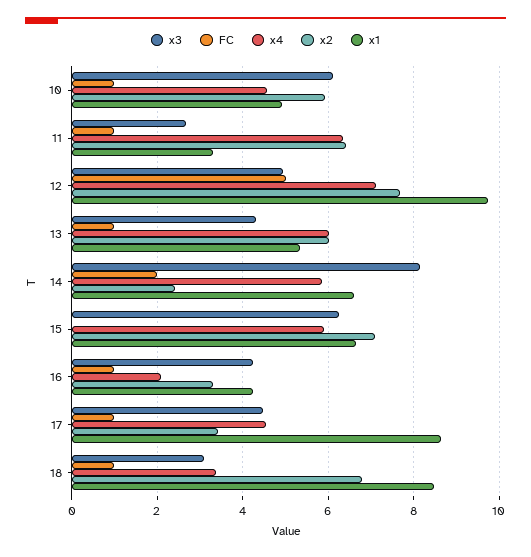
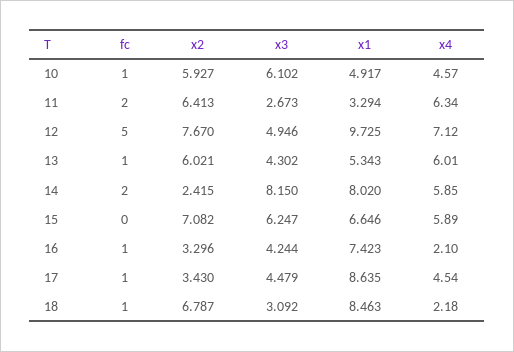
  {
    "x3": {
      "10": 6.102,
      "11": 2.673,
      "12": 4.946,
      "13": 4.302,
      "14": 8.15,
      "15": 6.247,
      "16": 4.244,
      "17": 4.479,
      "18": 3.092
    },
    "FC": {
      "10": 1,
-     "11": 1,
+     "11": 2,
      "12": 5,
      "13": 1,
      "14": 2,
      "15": 0,
      "16": 1,
      "17": 1,
      "18": 1
    },
    "x4": {
      "10": 4.57,
      "11": 6.34,
      "12": 7.12,
      "13": 6.01,
      "14": 5.85,
      "15": 5.89,
      "16": 2.1,
      "17": 4.54,
-     "18": 3.4
+     "18": 2.18
    },
    "x2": {
      "10": 5.927,
      "11": 6.413,
      "12": 7.67,
      "13": 6.021,
      "14": 2.415,
      "15": 7.082,
      "16": 3.296,
      "17": 3.43,
      "18": 6.787
    },
    "x1": {
      "10": 4.917,
      "11": 3.294,
      "12": 9.725,
      "13": 5.343,
-     "14": 6.6,
+     "14": 8.02,
      "15": 6.646,
-     "16": 4.2,
+     "16": 7.423,
      "17": 8.635,
      "18": 8.463
    }
  }

